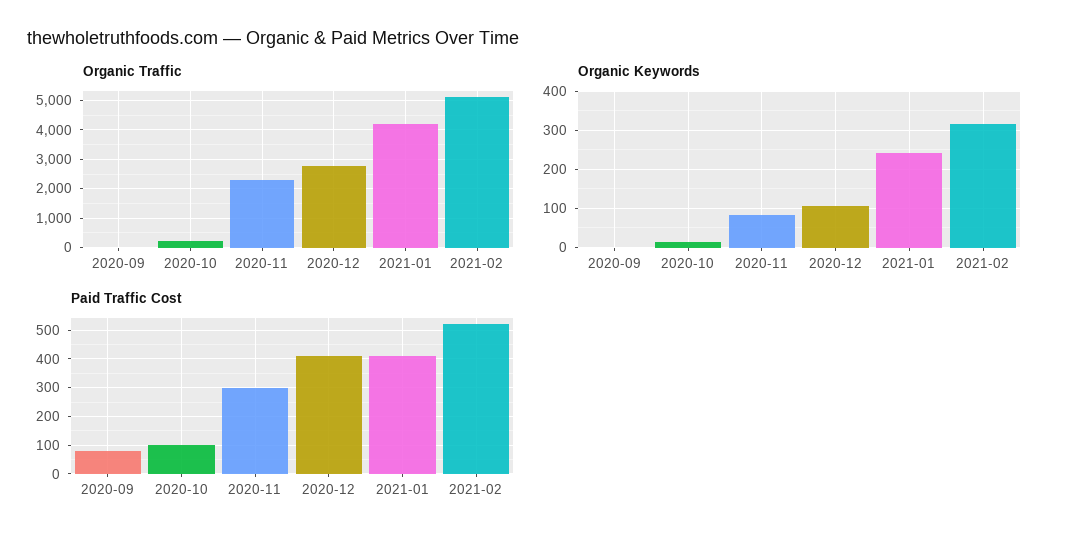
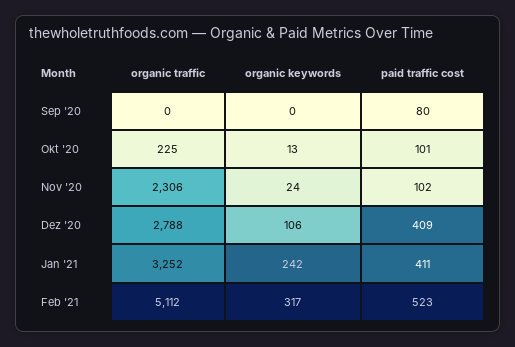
  {
    "Organic Traffic": {
      "2020-09": 0,
      "2020-10": 225,
      "2020-11": 2306,
      "2020-12": 2788,
-     "2021-01": 4250,
+     "2021-01": 3252,
      "2021-02": 5112
    },
    "Organic Keywords": {
      "2020-09": 0,
      "2020-10": 13,
-     "2020-11": 80,
+     "2020-11": 24,
      "2020-12": 106,
      "2021-01": 242,
      "2021-02": 317
    },
    "Paid Traffic Cost": {
      "2020-09": 80,
      "2020-10": 101,
-     "2020-11": 300,
+     "2020-11": 102,
      "2020-12": 409,
      "2021-01": 411,
      "2021-02": 523
    }
  }

